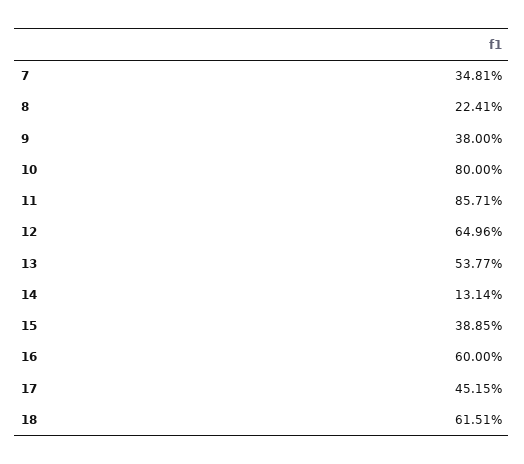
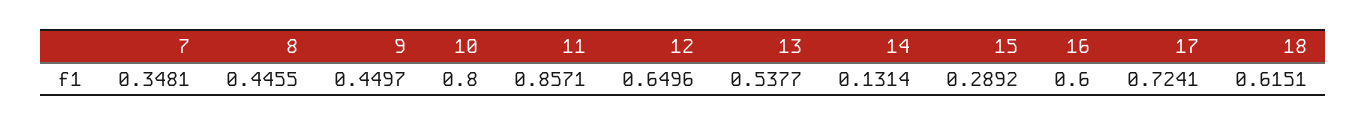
  {
    "7": 0.3481,
-   "8": 0.2241,
+   "8": 0.4455,
-   "9": 0.38,
+   "9": 0.4497,
    "10": 0.8,
    "11": 0.8571,
    "12": 0.6496,
    "13": 0.5377,
    "14": 0.1314,
-   "15": 0.3885,
+   "15": 0.2892,
    "16": 0.6,
-   "17": 0.4515,
+   "17": 0.7241,
    "18": 0.6151
  }

